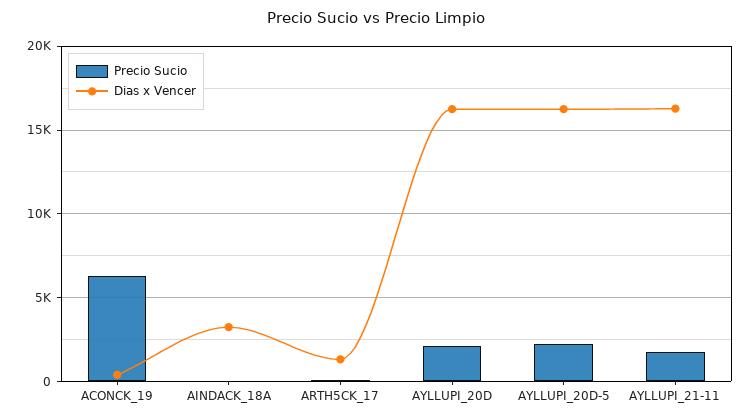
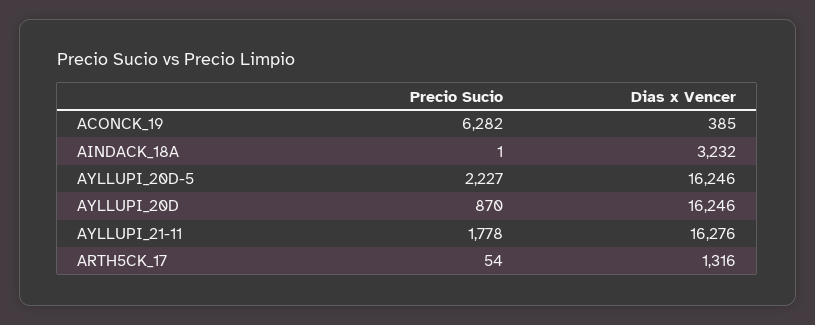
  {
    "Precio Sucio": {
      "ACONCK_19": 6282,
      "AINDACK_18A": 1,
      "ARTH5CK_17": 54,
-     "AYLLUPI_20D": 2000,
+     "AYLLUPI_20D": 870,
      "AYLLUPI_20D-5": 2227,
      "AYLLUPI_21-11": 1778
    },
    "Dias x Vencer": {
      "ACONCK_19": 385,
      "AINDACK_18A": 3232,
      "ARTH5CK_17": 1316,
      "AYLLUPI_20D": 16246,
      "AYLLUPI_20D-5": 16246,
      "AYLLUPI_21-11": 16276
    }
  }

